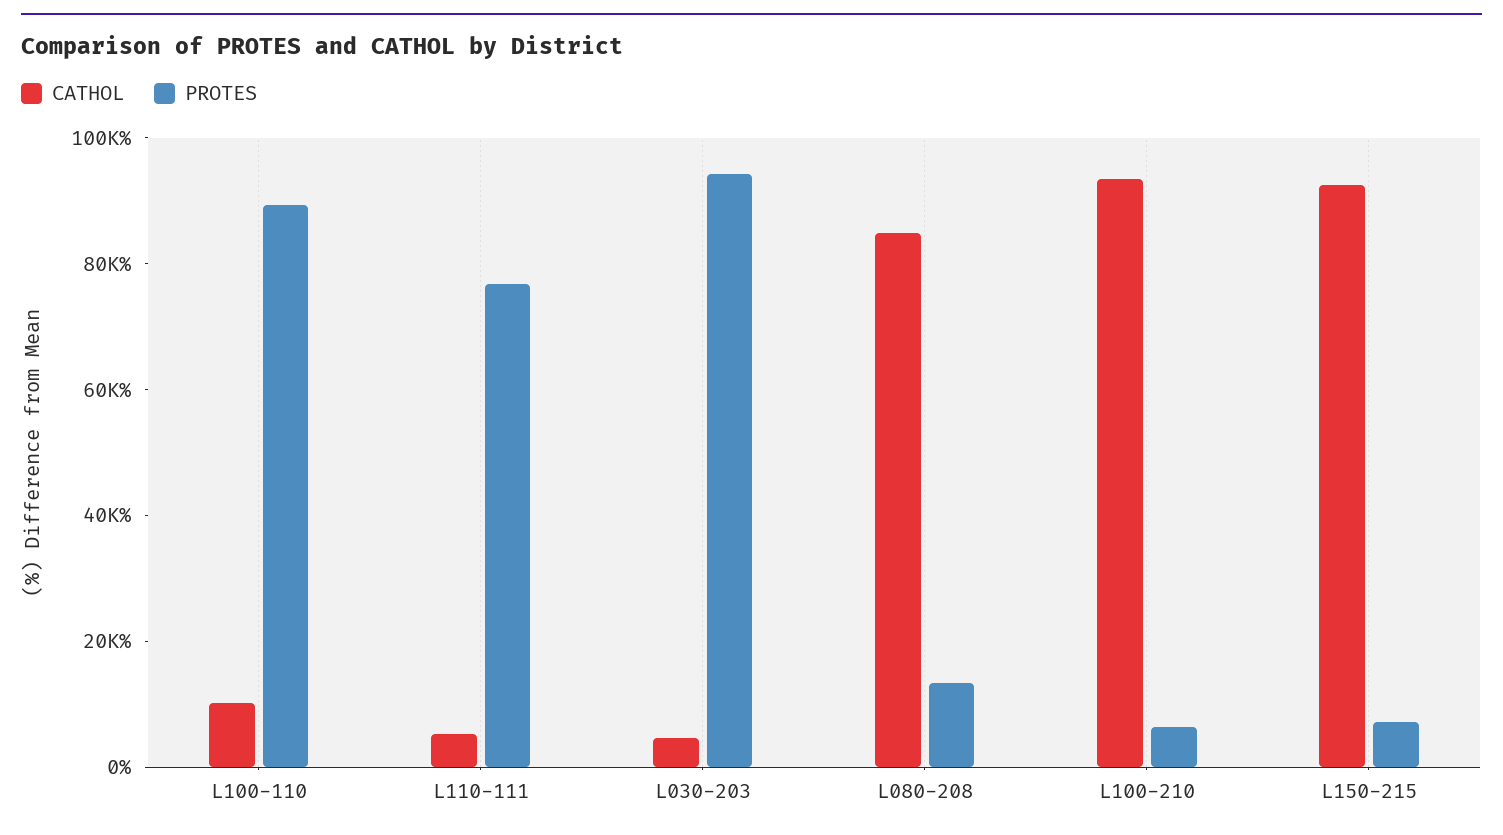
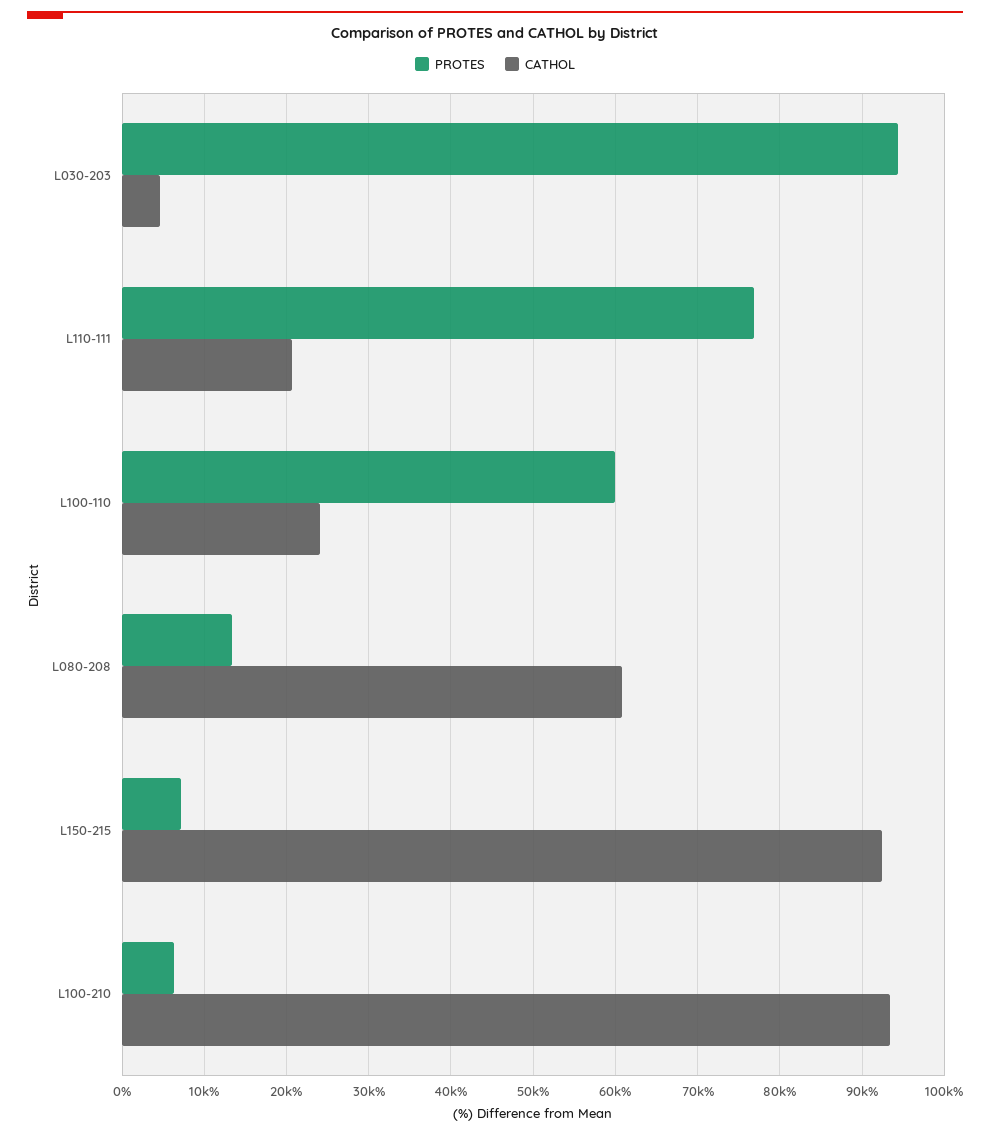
  {
    "CATHOL": {
-     "L100-110": 10000,
+     "L100-110": 24000,
-     "L110-111": 5000,
+     "L110-111": 21000,
      "L030-203": 5000,
-     "L080-208": 85000,
+     "L080-208": 61000,
      "L100-210": 93000,
      "L150-215": 92000
    },
    "PROTES": {
-     "L100-110": 90000,
+     "L100-110": 60000,
      "L110-111": 77000,
      "L030-203": 94000,
      "L080-208": 13000,
      "L100-210": 6000,
      "L150-215": 7000
    }
  }

